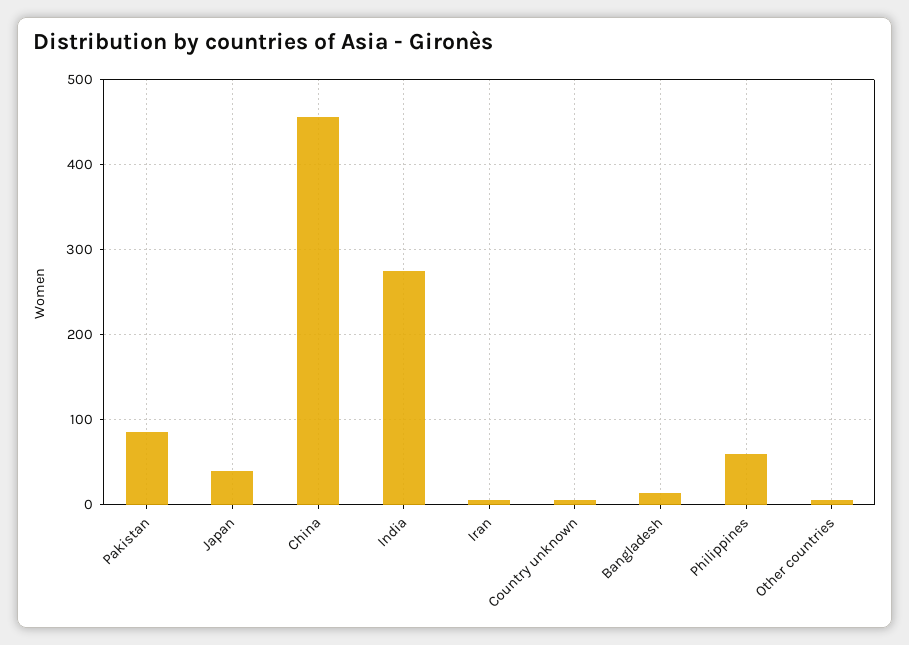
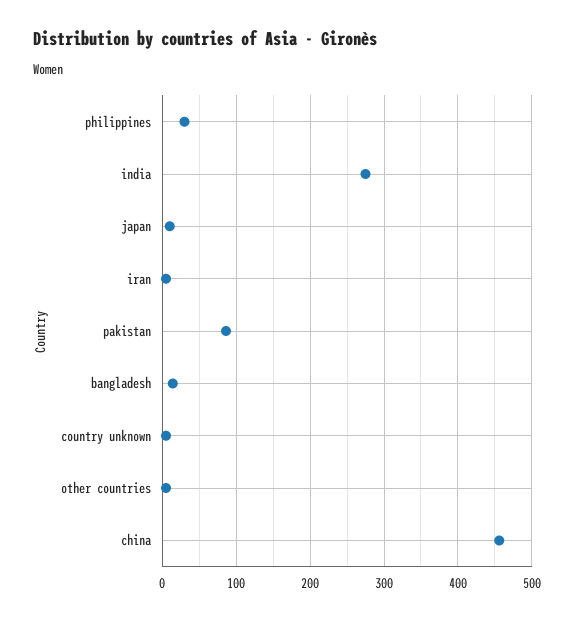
  {
    "Pakistan": 90,
-   "Japan": 40,
+   "Japan": 10,
    "China": 460,
    "India": 280,
    "Iran": 10,
    "Country unknown": 10,
    "Bangladesh": 10,
-   "Philippines": 60,
+   "Philippines": 30,
    "Other countries": 10
  }

